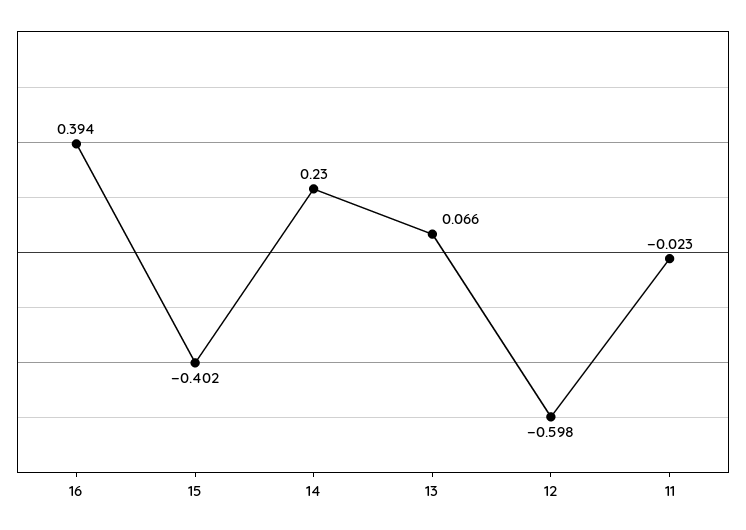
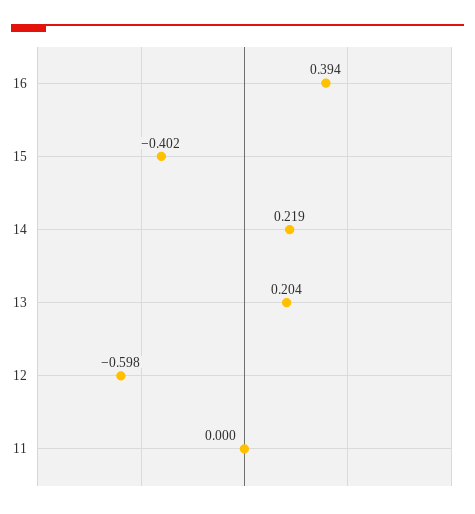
  {
    "16": 0.394,
    "15": -0.402,
-   "14": 0.23,
+   "14": 0.219,
-   "13": 0.066,
+   "13": 0.204,
    "12": -0.598,
-   "11": -0.023
+   "11": 0
  }

